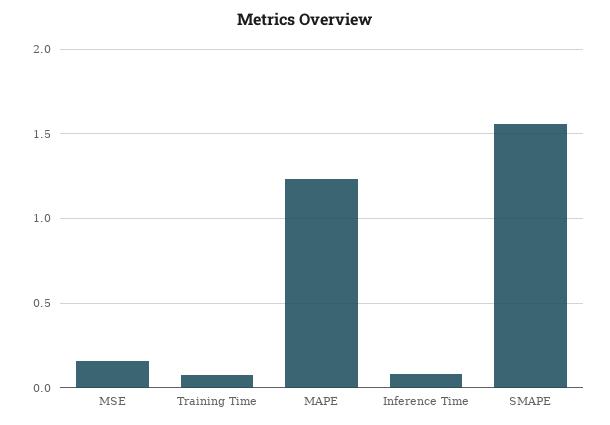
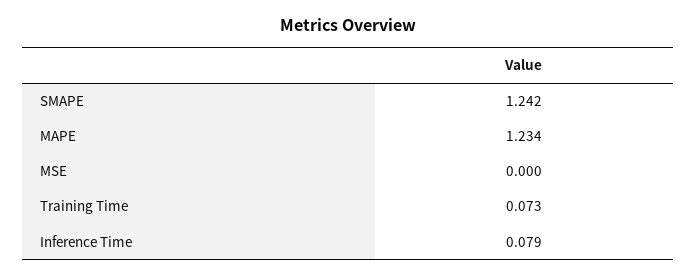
  {
-   "MSE": 0.15,
+   "MSE": 0,
    "Training Time": 0.073,
    "MAPE": 1.234,
    "Inference Time": 0.079,
-   "SMAPE": 1.55
+   "SMAPE": 1.242
  }

